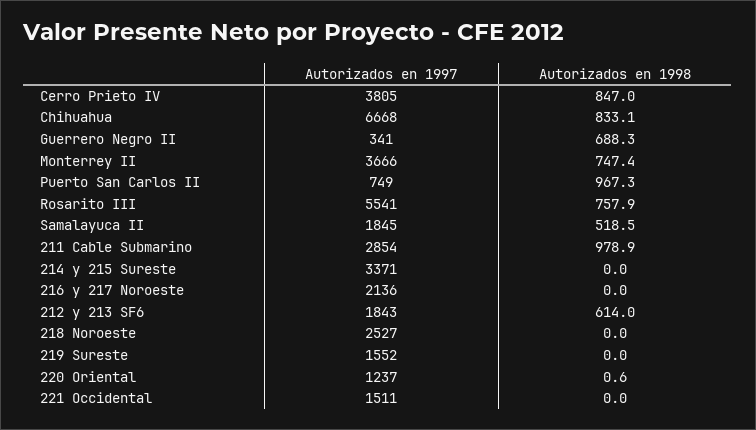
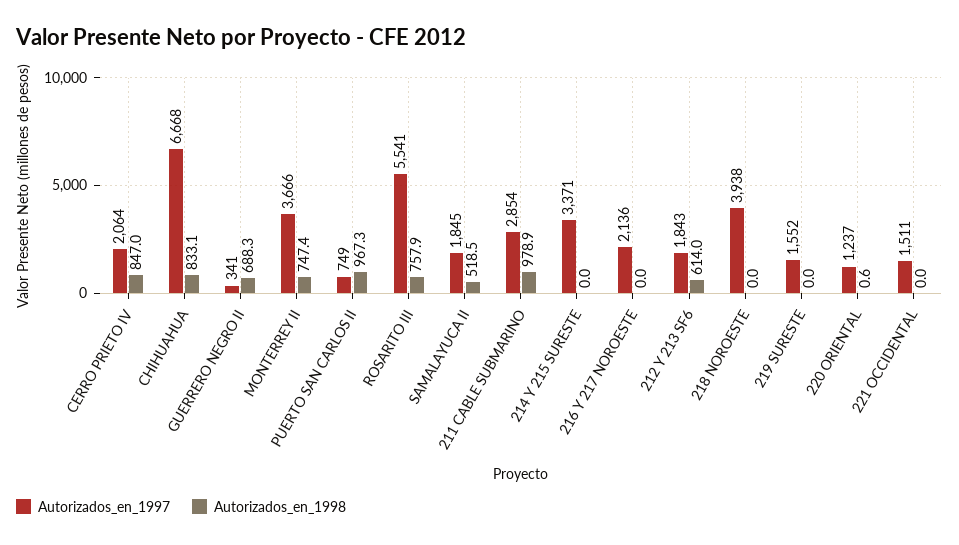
  {
    "Autorizados en 1997": {
-     "Cerro Prieto IV": 3805,
+     "Cerro Prieto IV": 2064,
      "Chihuahua": 6668,
      "Guerrero Negro II": 341,
      "Monterrey II": 3666,
      "Puerto San Carlos II": 749,
      "Rosarito III": 5541,
      "Samalayuca II": 1845,
      "211 Cable Submarino": 2854,
      "214 y 215 Sureste": 3371,
      "216 y 217 Noroeste": 2136,
      "212 y 213 SF6": 1843,
-     "218 Noroeste": 2527,
+     "218 Noroeste": 3938,
      "219 Sureste": 1552,
      "220 Oriental": 1237,
      "221 Occidental": 1511
    },
    "Autorizados en 1998": {
      "Cerro Prieto IV": 847,
      "Chihuahua": 833.1,
      "Guerrero Negro II": 688.3,
      "Monterrey II": 747.4,
      "Puerto San Carlos II": 967.3,
      "Rosarito III": 757.9,
      "Samalayuca II": 518.5,
      "211 Cable Submarino": 978.9,
      "214 y 215 Sureste": 0,
      "216 y 217 Noroeste": 0,
      "212 y 213 SF6": 614,
      "218 Noroeste": 0,
      "219 Sureste": 0,
      "220 Oriental": 0.6,
      "221 Occidental": 0
    }
  }

